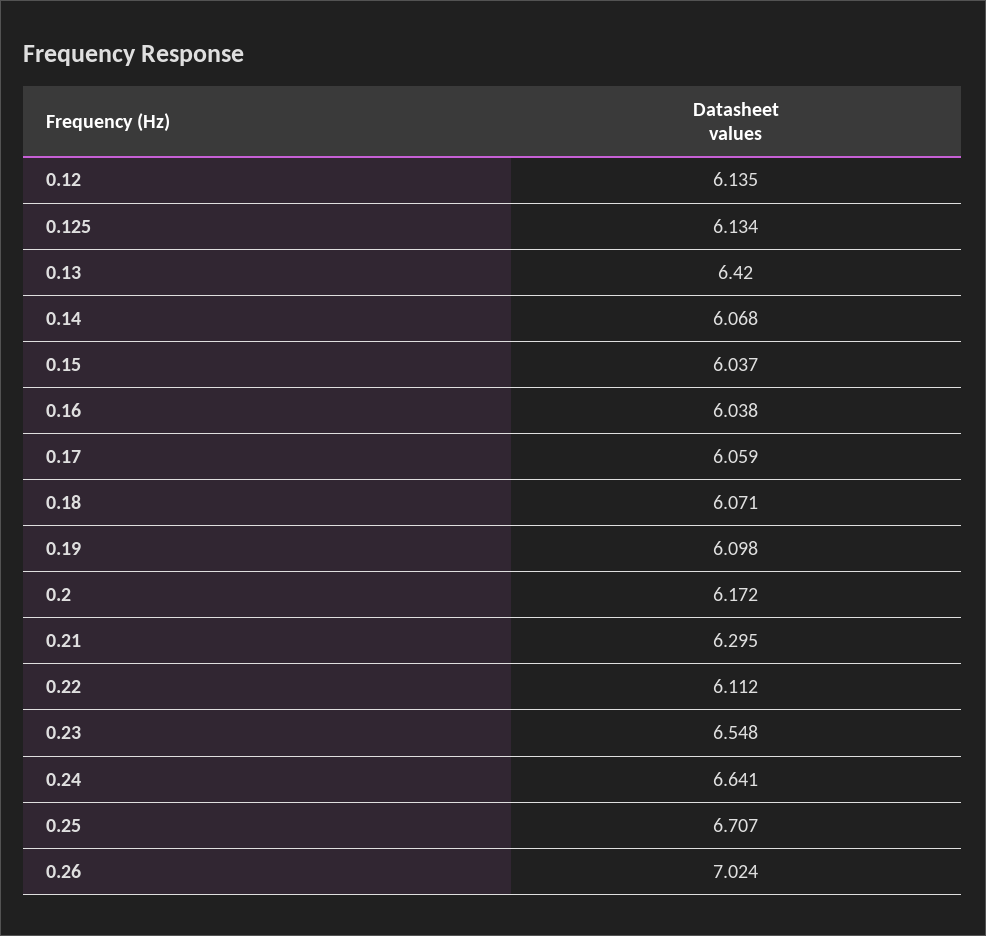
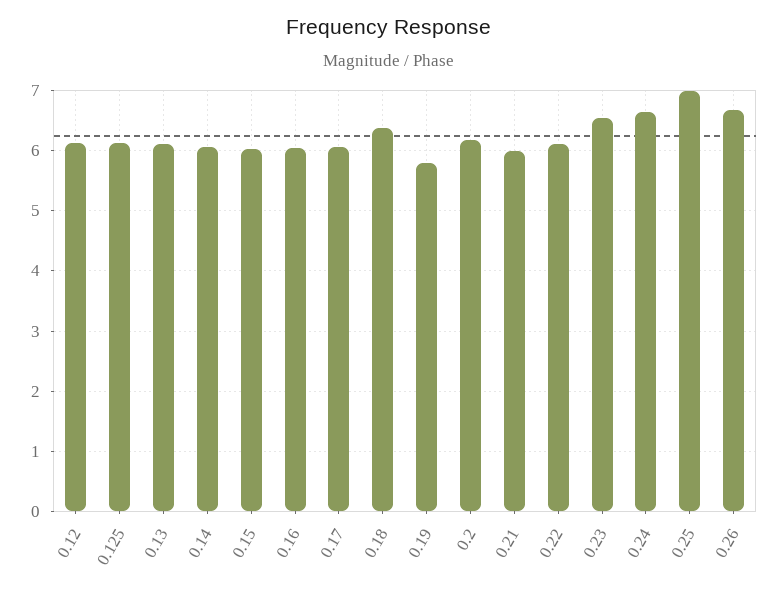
  {
    "0.12": 6.135,
    "0.125": 6.134,
-   "0.13": 6.42,
+   "0.13": 6.1,
    "0.14": 6.068,
    "0.15": 6.037,
    "0.16": 6.038,
    "0.17": 6.059,
-   "0.18": 6.071,
+   "0.18": 6.4,
-   "0.19": 6.098,
+   "0.19": 5.8,
    "0.2": 6.172,
-   "0.21": 6.295,
+   "0.21": 6,
    "0.22": 6.112,
    "0.23": 6.548,
    "0.24": 6.641,
-   "0.25": 6.707,
+   "0.25": 7,
-   "0.26": 7.024
+   "0.26": 6.7
  }

